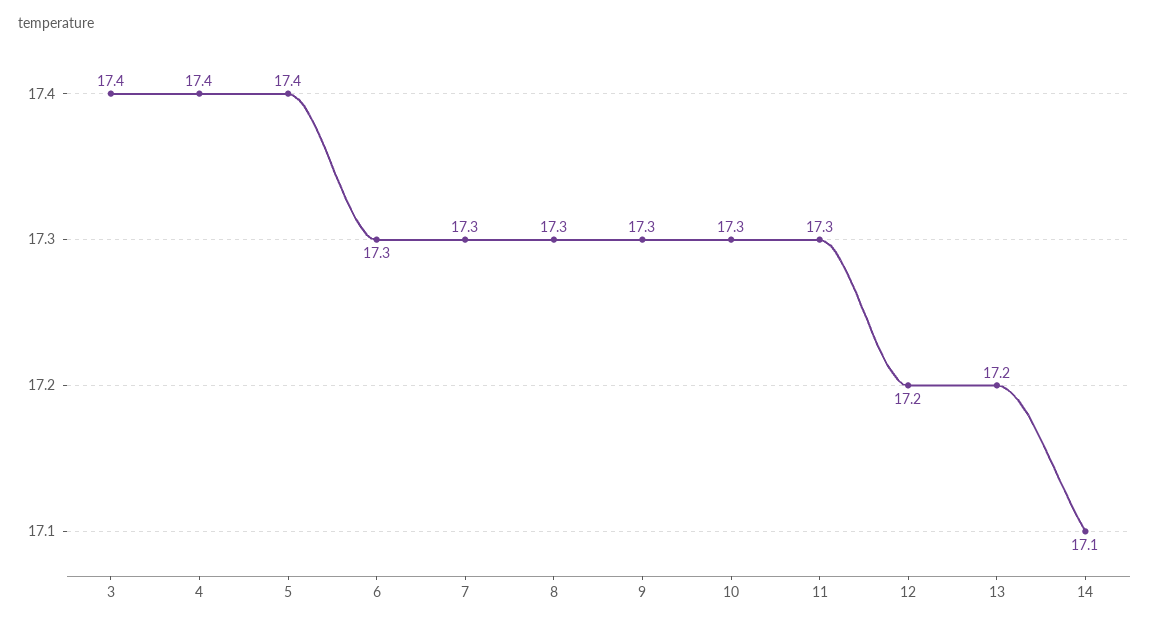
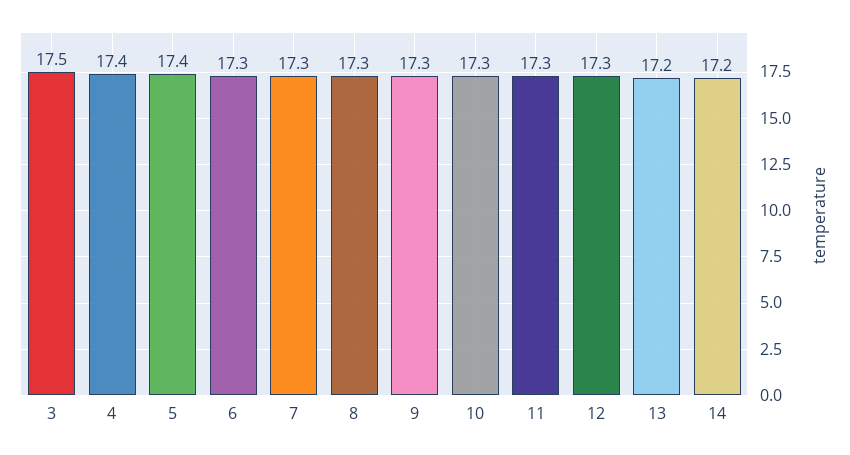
  {
-   "3": 17.4,
+   "3": 17.5,
    "4": 17.4,
    "5": 17.4,
    "6": 17.3,
    "7": 17.3,
    "8": 17.3,
    "9": 17.3,
    "10": 17.3,
    "11": 17.3,
-   "12": 17.2,
+   "12": 17.3,
    "13": 17.2,
-   "14": 17.1
+   "14": 17.2
  }

